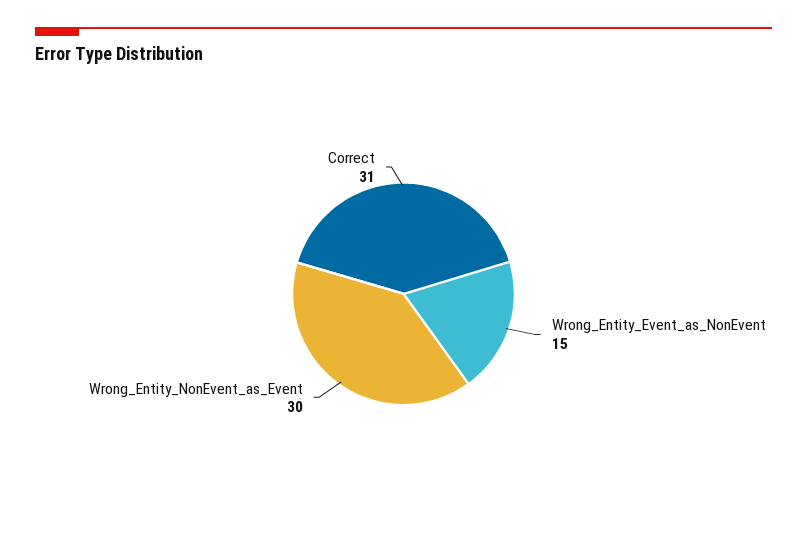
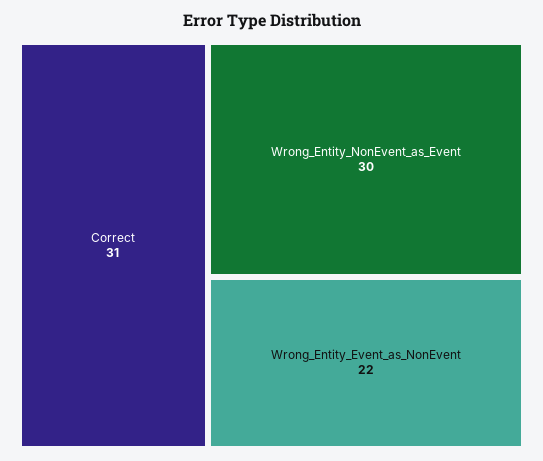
  {
-   "Wrong_Entity_Event_as_NonEvent": 15,
+   "Wrong_Entity_Event_as_NonEvent": 22,
    "Wrong_Entity_NonEvent_as_Event": 30,
    "Correct": 31
  }

